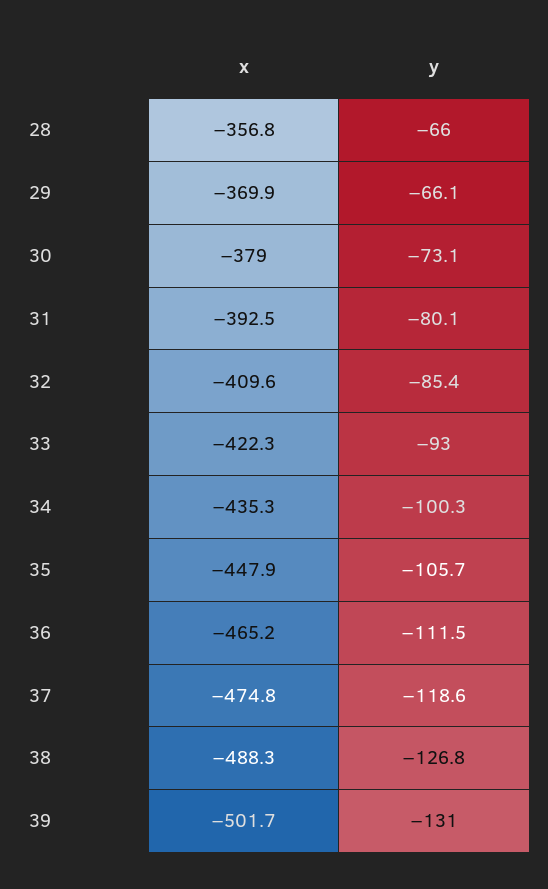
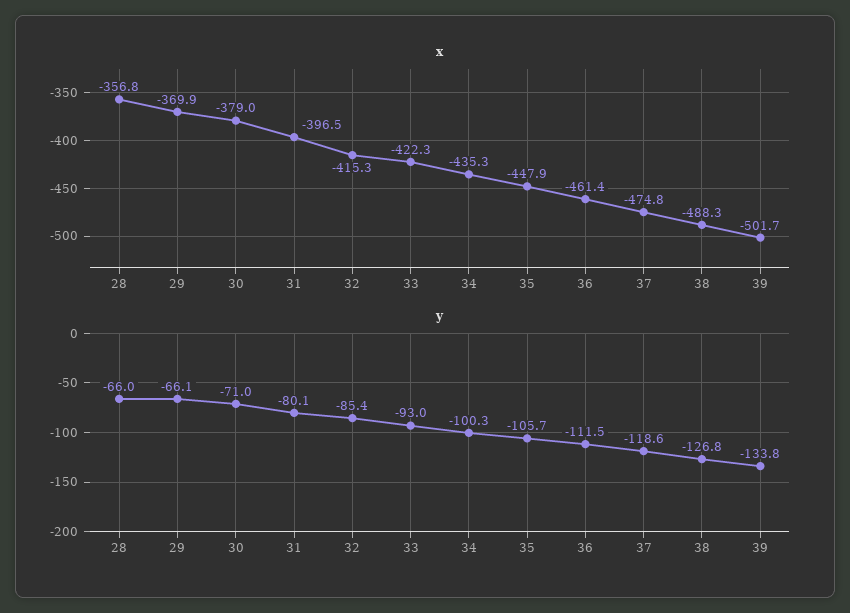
  {
    "x": {
      "28": -356.8,
      "29": -369.9,
      "30": -379,
-     "31": -392.5,
+     "31": -396.5,
-     "32": -409.6,
+     "32": -415.3,
      "33": -422.3,
      "34": -435.3,
      "35": -447.9,
-     "36": -465.2,
+     "36": -461.4,
      "37": -474.8,
      "38": -488.3,
      "39": -501.7
    },
    "y": {
      "28": -66,
      "29": -66.1,
-     "30": -73.1,
+     "30": -71,
      "31": -80.1,
      "32": -85.4,
      "33": -93,
      "34": -100.3,
      "35": -105.7,
      "36": -111.5,
      "37": -118.6,
      "38": -126.8,
-     "39": -131
+     "39": -133.8
    }
  }

